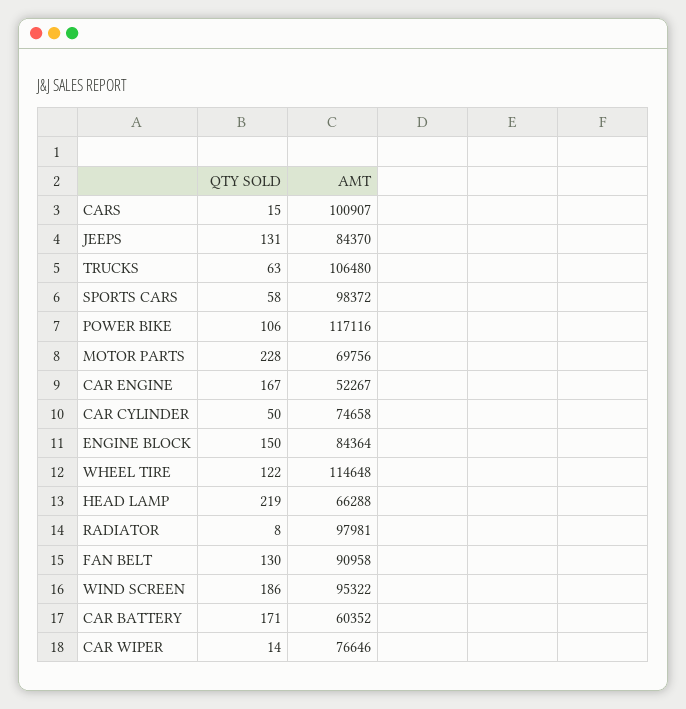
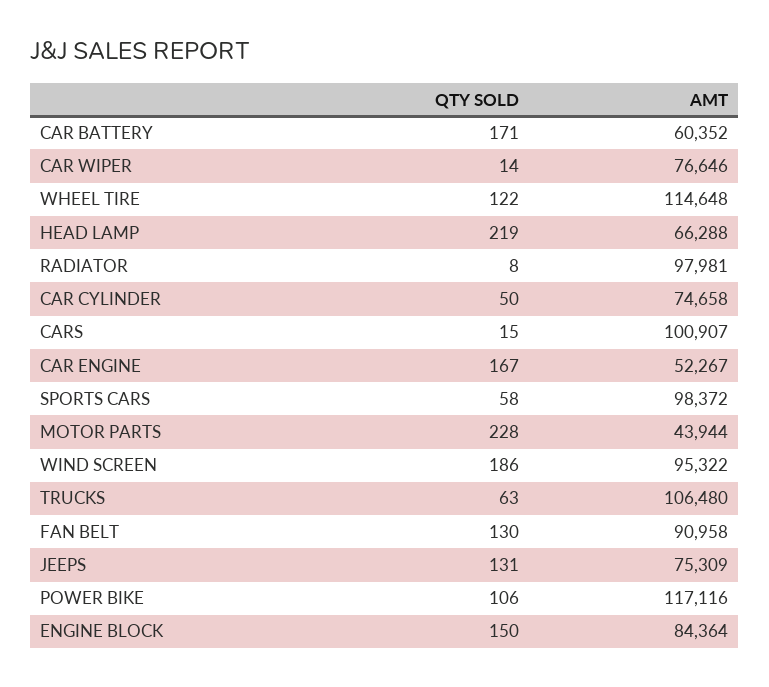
  {
    "QTY SOLD": {
      "CARS": 15,
      "JEEPS": 131,
      "TRUCKS": 63,
      "SPORTS CARS": 58,
      "POWER BIKE": 106,
      "MOTOR PARTS": 228,
      "CAR ENGINE": 167,
      "CAR CYLINDER": 50,
      "ENGINE BLOCK": 150,
      "WHEEL TIRE": 122,
      "HEAD LAMP": 219,
      "RADIATOR": 8,
      "FAN BELT": 130,
      "WIND SCREEN": 186,
      "CAR BATTERY": 171,
      "CAR WIPER": 14
    },
    "AMT": {
      "CARS": 100907,
-     "JEEPS": 84370,
+     "JEEPS": 75309,
      "TRUCKS": 106480,
      "SPORTS CARS": 98372,
      "POWER BIKE": 117116,
-     "MOTOR PARTS": 69756,
+     "MOTOR PARTS": 43944,
      "CAR ENGINE": 52267,
      "CAR CYLINDER": 74658,
      "ENGINE BLOCK": 84364,
      "WHEEL TIRE": 114648,
      "HEAD LAMP": 66288,
      "RADIATOR": 97981,
      "FAN BELT": 90958,
      "WIND SCREEN": 95322,
      "CAR BATTERY": 60352,
      "CAR WIPER": 76646
    }
  }

